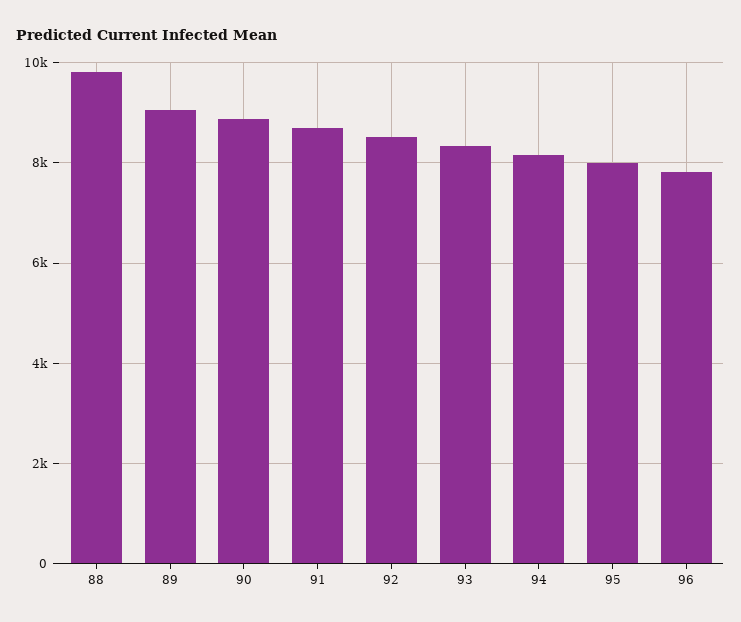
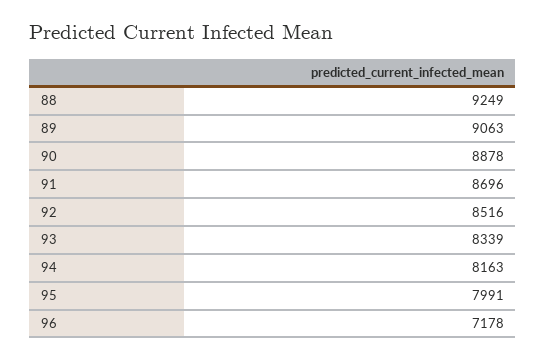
  {
-   "88": 9800,
+   "88": 9249,
    "89": 9063,
    "90": 8878,
    "91": 8696,
    "92": 8516,
    "93": 8339,
    "94": 8163,
    "95": 7991,
-   "96": 7800
+   "96": 7178
  }

